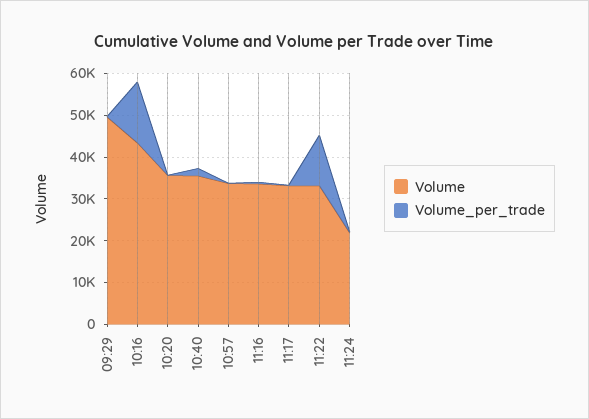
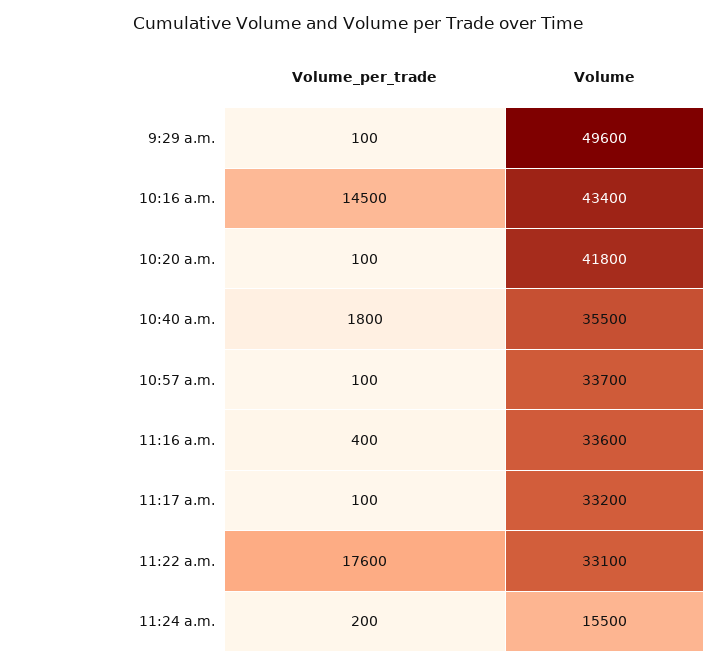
  {
    "Volume": {
      "09:29": 49600,
      "10:16": 43400,
-     "10:20": 36000,
+     "10:20": 41800,
      "10:40": 35500,
      "10:57": 33700,
      "11:16": 33600,
      "11:17": 33200,
      "11:22": 33100,
-     "11:24": 22000
+     "11:24": 15500
    },
    "Volume_per_trade": {
      "09:29": 100,
      "10:16": 14500,
      "10:20": 100,
      "10:40": 1800,
      "10:57": 100,
      "11:16": 400,
      "11:17": 100,
-     "11:22": 12000,
+     "11:22": 17600,
      "11:24": 200
    }
  }

